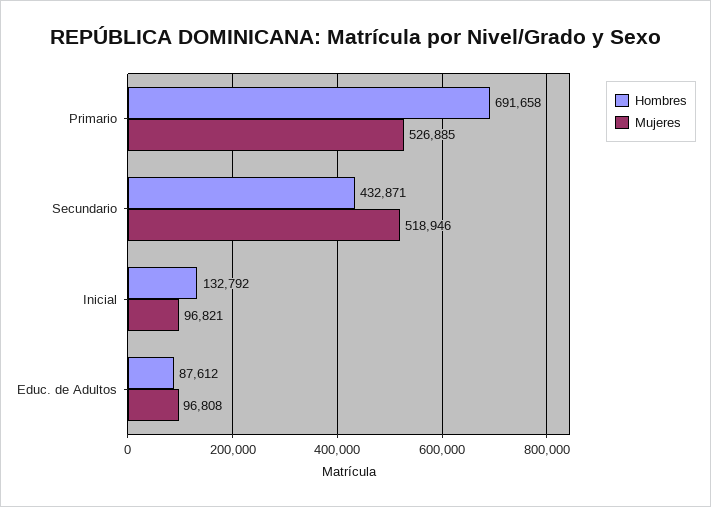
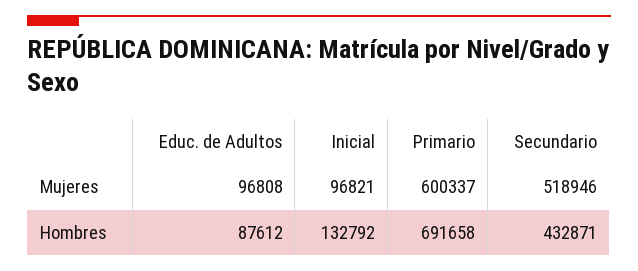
  {
    "Hombres": {
      "Primario": 691658,
      "Secundario": 432871,
      "Inicial": 132792,
      "Educ. de Adultos": 87612
    },
    "Mujeres": {
-     "Primario": 526885,
+     "Primario": 600337,
      "Secundario": 518946,
      "Inicial": 96821,
      "Educ. de Adultos": 96808
    }
  }

